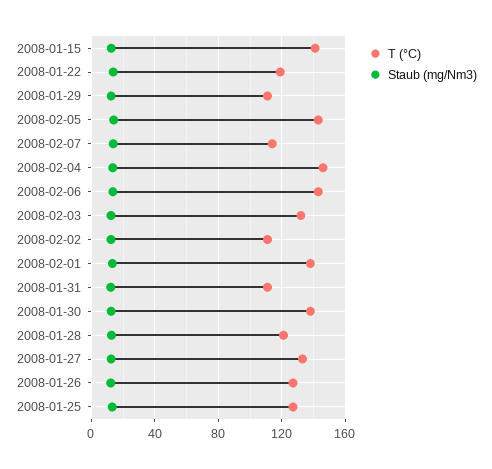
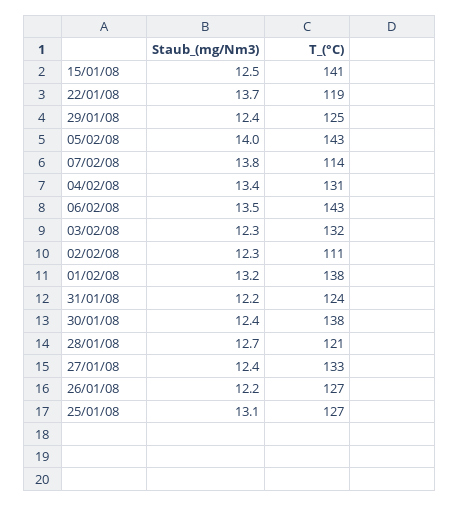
  {
    "T (°C)": {
      "2008-01-15": 141,
      "2008-01-22": 119,
-     "2008-01-29": 110,
+     "2008-01-29": 125,
      "2008-02-05": 143,
      "2008-02-07": 114,
-     "2008-02-04": 145,
+     "2008-02-04": 131,
      "2008-02-06": 143,
      "2008-02-03": 132,
      "2008-02-02": 111,
      "2008-02-01": 138,
-     "2008-01-31": 110,
+     "2008-01-31": 124,
      "2008-01-30": 138,
      "2008-01-28": 121,
      "2008-01-27": 133,
      "2008-01-26": 127,
      "2008-01-25": 127
    },
    "Staub (mg/Nm3)": {
      "2008-01-15": 12.5,
      "2008-01-22": 13.7,
      "2008-01-29": 12.4,
      "2008-02-05": 14,
      "2008-02-07": 13.8,
      "2008-02-04": 13.4,
      "2008-02-06": 13.5,
      "2008-02-03": 12.3,
      "2008-02-02": 12.3,
      "2008-02-01": 13.2,
      "2008-01-31": 12.2,
      "2008-01-30": 12.4,
      "2008-01-28": 12.7,
      "2008-01-27": 12.4,
      "2008-01-26": 12.2,
      "2008-01-25": 13.1
    }
  }

